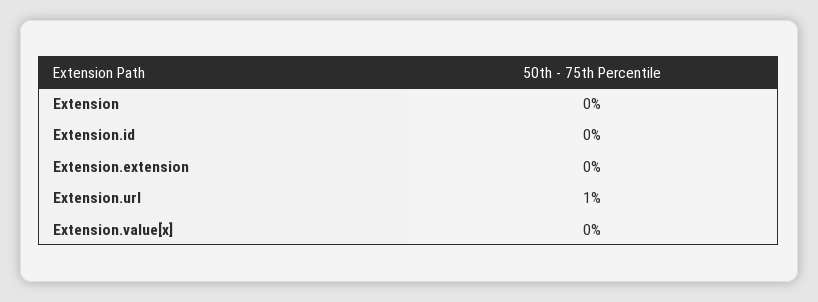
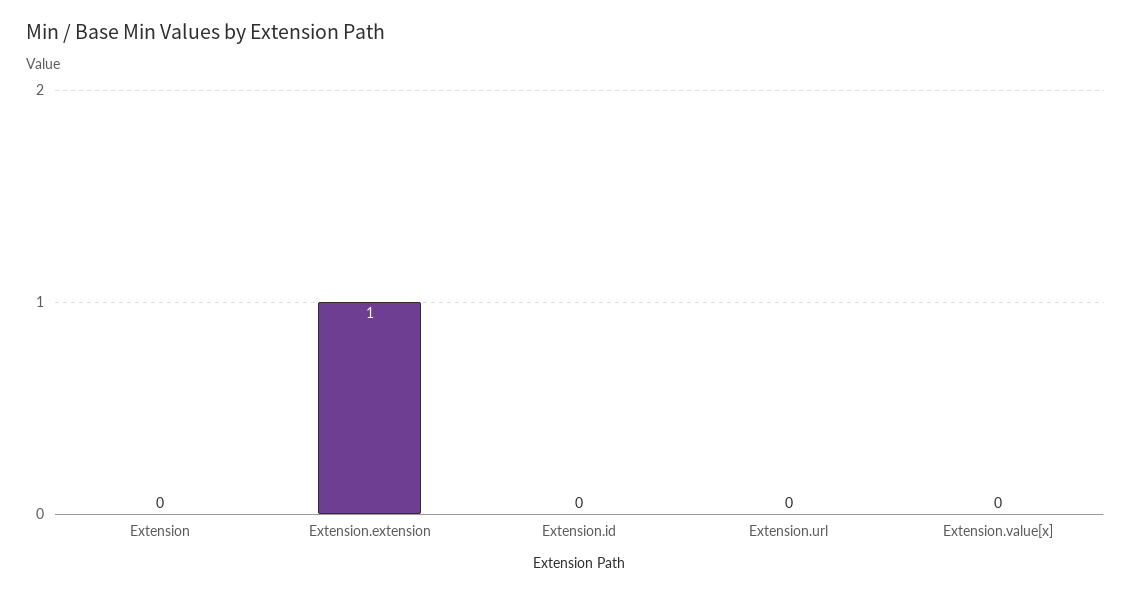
  {
    "Extension": 0,
    "Extension.id": 0,
-   "Extension.extension": 0,
+   "Extension.extension": 1,
-   "Extension.url": 1,
+   "Extension.url": 0,
    "Extension.value[x]": 0
  }

